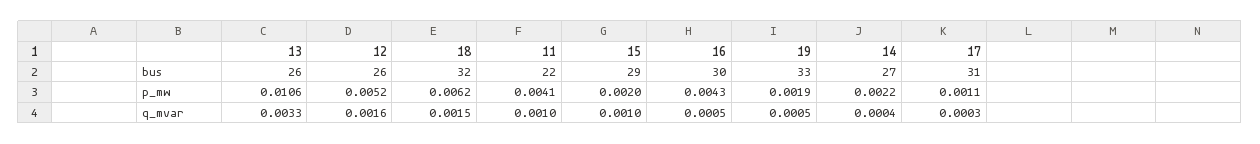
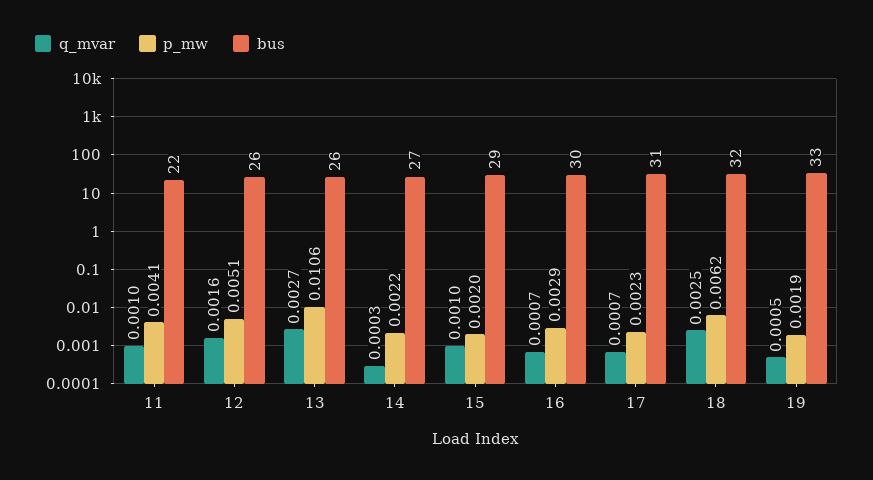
  {
    "bus": {
      "13": 26,
      "12": 26,
      "18": 32,
      "11": 22,
      "15": 29,
      "16": 30,
      "19": 33,
      "14": 27,
      "17": 31
    },
    "p_mw": {
      "13": 0.0106,
-     "12": 0.0052,
+     "12": 0.0051,
      "18": 0.0062,
      "11": 0.0041,
      "15": 0.002,
-     "16": 0.0043,
+     "16": 0.0029,
      "19": 0.0019,
      "14": 0.0022,
-     "17": 0.0011
+     "17": 0.0023
    },
    "q_mvar": {
-     "13": 0.0033,
+     "13": 0.0027,
      "12": 0.0016,
-     "18": 0.0015,
+     "18": 0.0025,
      "11": 0.001,
      "15": 0.001,
-     "16": 0.0005,
+     "16": 0.0007,
      "19": 0.0005,
-     "14": 0.0004,
+     "14": 0.0003,
-     "17": 0.0003
+     "17": 0.0007
    }
  }

